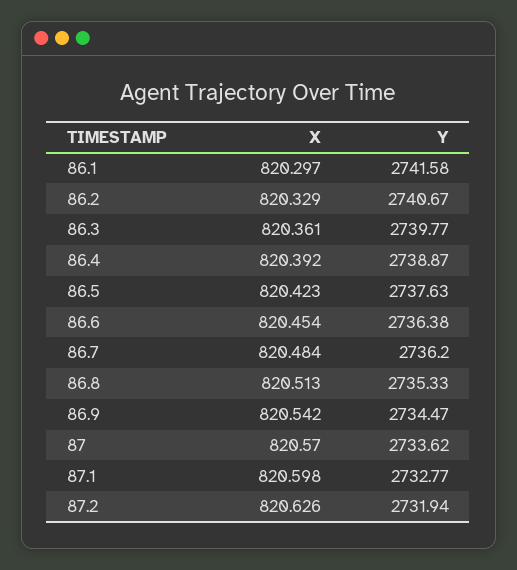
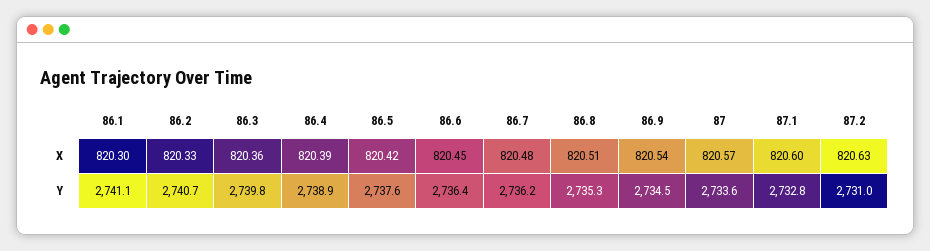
  {
    "X": {
      "86.1": 820.297,
      "86.2": 820.329,
      "86.3": 820.361,
      "86.4": 820.392,
      "86.5": 820.423,
      "86.6": 820.454,
      "86.7": 820.484,
      "86.8": 820.513,
      "86.9": 820.542,
      "87": 820.57,
      "87.1": 820.598,
      "87.2": 820.626
    },
    "Y": {
-     "86.1": 2741.58,
+     "86.1": 2741.1,
      "86.2": 2740.67,
      "86.3": 2739.77,
      "86.4": 2738.87,
      "86.5": 2737.63,
      "86.6": 2736.38,
      "86.7": 2736.2,
      "86.8": 2735.33,
      "86.9": 2734.47,
      "87": 2733.62,
      "87.1": 2732.77,
-     "87.2": 2731.94
+     "87.2": 2731
    }
  }

